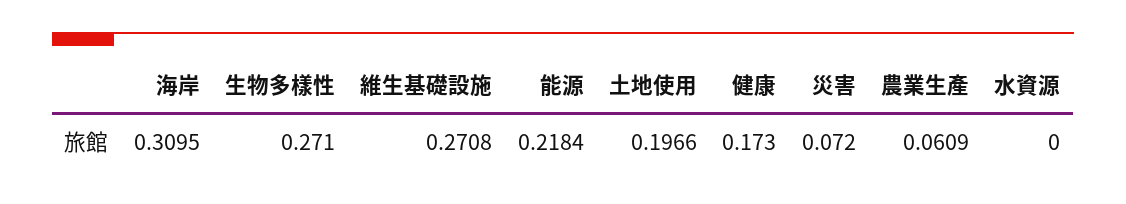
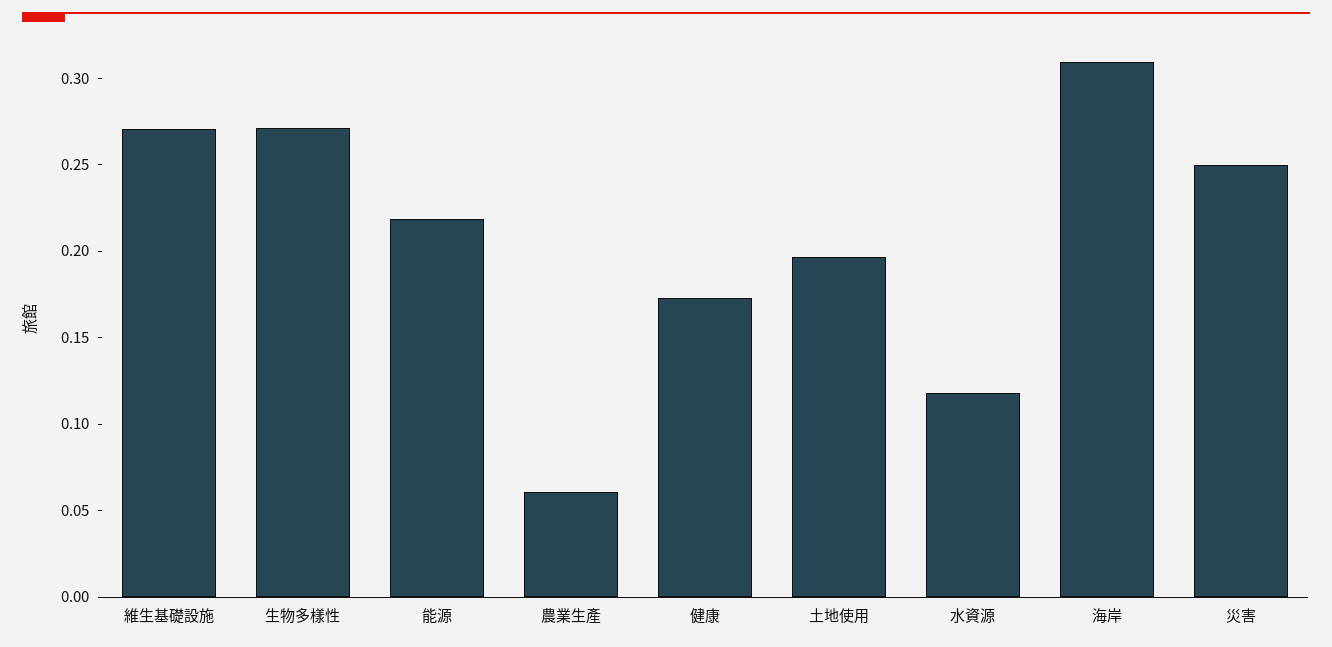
  {
    "海岸": 0.3095,
    "生物多樣性": 0.271,
    "維生基礎設施": 0.2708,
    "能源": 0.2184,
    "土地使用": 0.1966,
    "健康": 0.173,
-   "災害": 0.072,
+   "災害": 0.25,
    "農業生產": 0.0609,
-   "水資源": 0
+   "水資源": 0.12
  }

